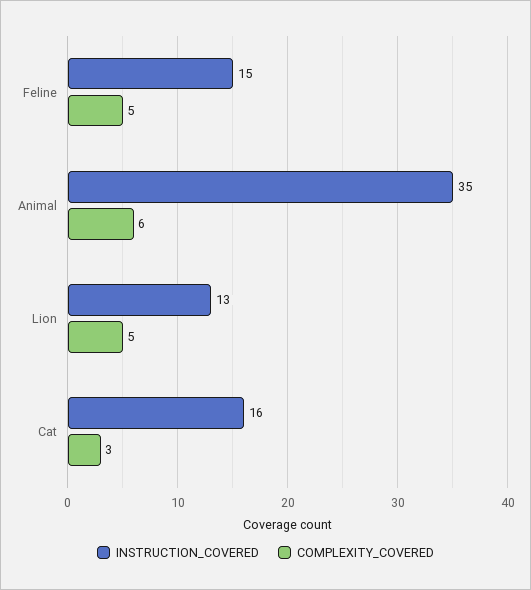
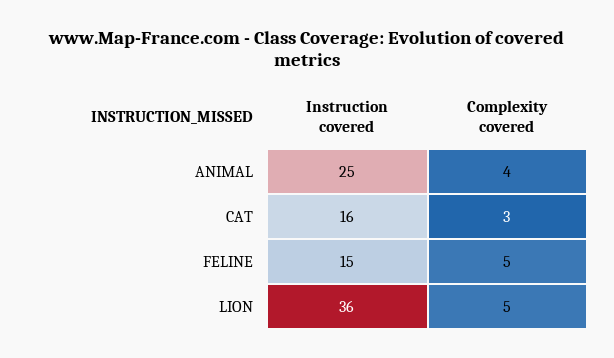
  {
    "INSTRUCTION_COVERED": {
      "Feline": 15,
-     "Animal": 35,
+     "Animal": 25,
-     "Lion": 13,
+     "Lion": 36,
      "Cat": 16
    },
    "COMPLEXITY_COVERED": {
      "Feline": 5,
-     "Animal": 6,
+     "Animal": 4,
      "Lion": 5,
      "Cat": 3
    }
  }

